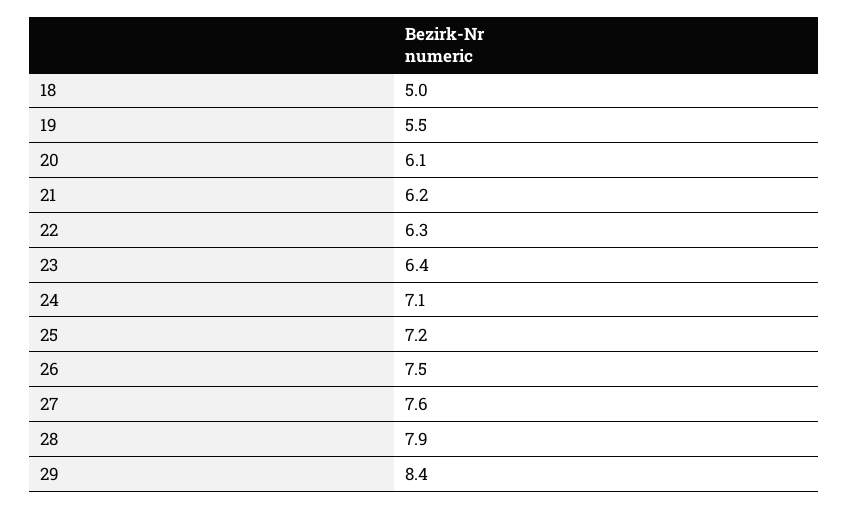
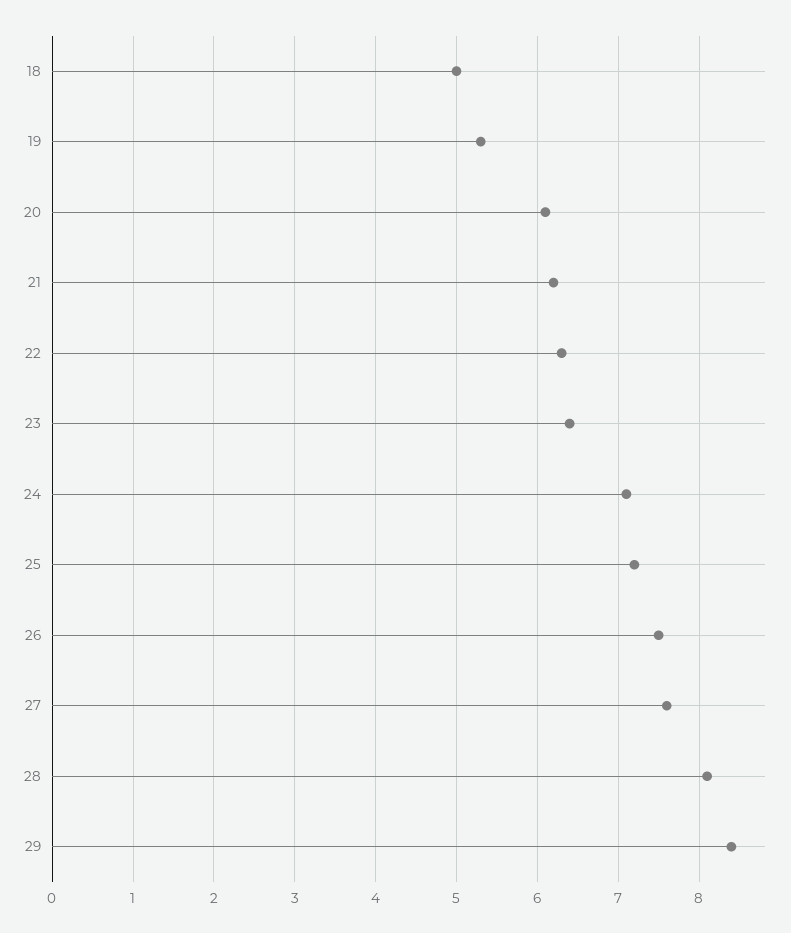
  {
    "18": 5,
-   "19": 5.5,
+   "19": 5.3,
    "20": 6.1,
    "21": 6.2,
    "22": 6.3,
    "23": 6.4,
    "24": 7.1,
    "25": 7.2,
    "26": 7.5,
    "27": 7.6,
-   "28": 7.9,
+   "28": 8.1,
    "29": 8.4
  }

